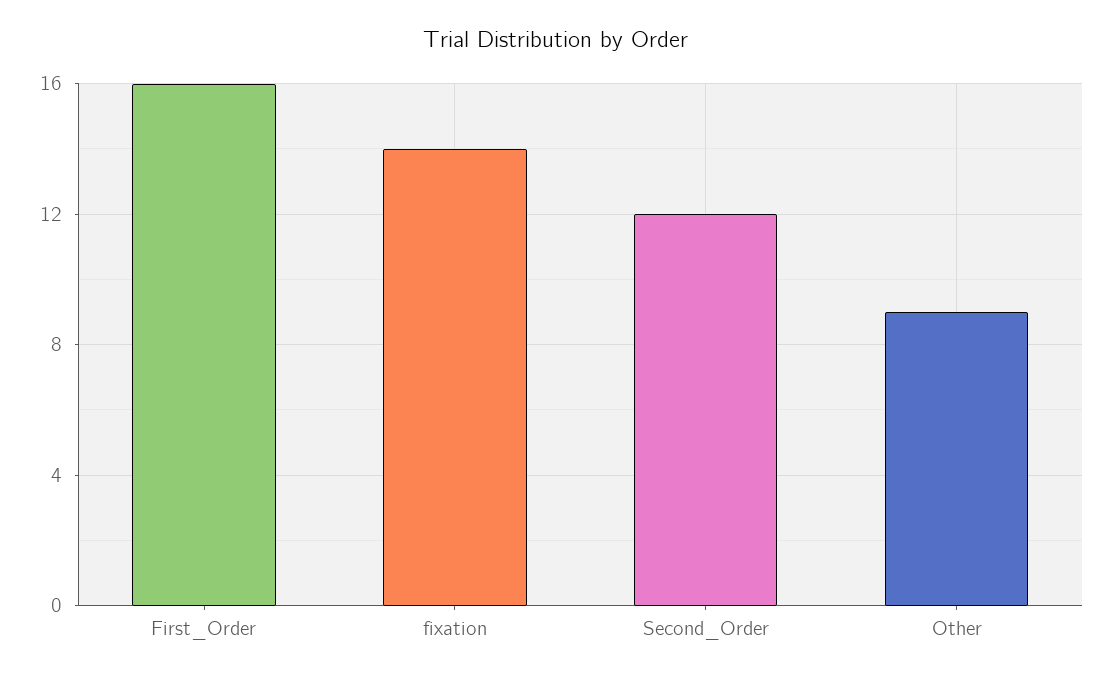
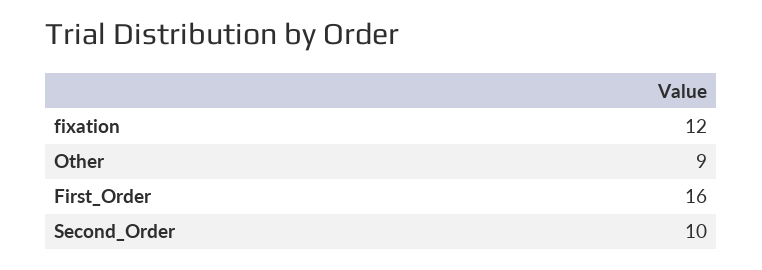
  {
    "First_Order": 16,
-   "fixation": 14,
+   "fixation": 12,
-   "Second_Order": 12,
+   "Second_Order": 10,
    "Other": 9
  }

